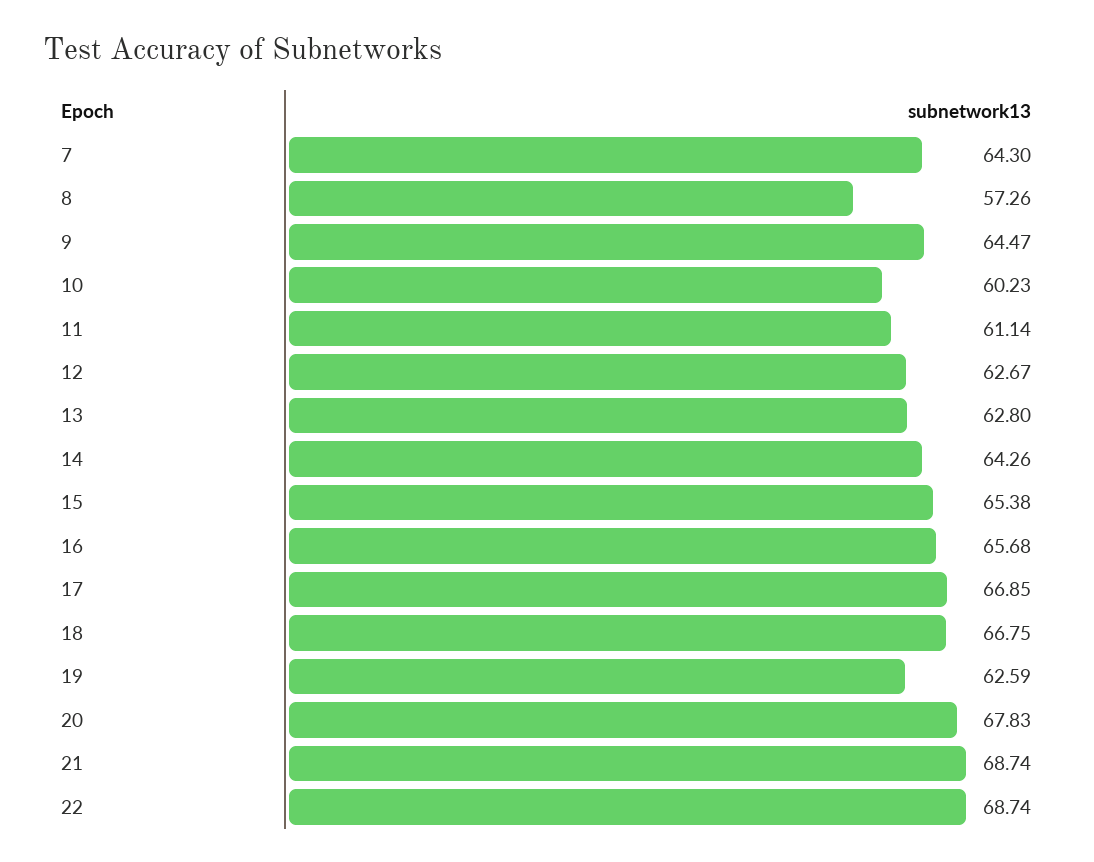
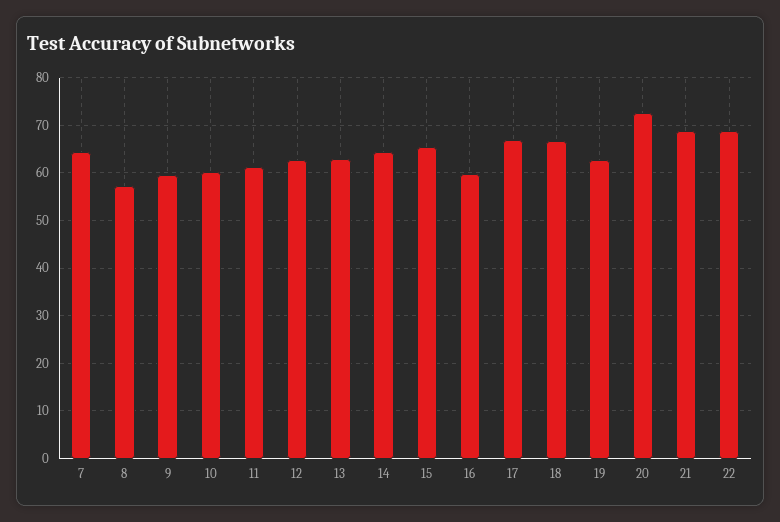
  {
    "7": 64.3,
    "8": 57.26,
-   "9": 64.47,
+   "9": 60,
    "10": 60.23,
    "11": 61.14,
    "12": 62.67,
    "13": 62.8,
    "14": 64.26,
    "15": 65.38,
-   "16": 65.68,
+   "16": 60,
    "17": 66.85,
    "18": 66.75,
    "19": 62.59,
-   "20": 67.83,
+   "20": 72,
    "21": 68.74,
    "22": 68.74
  }

